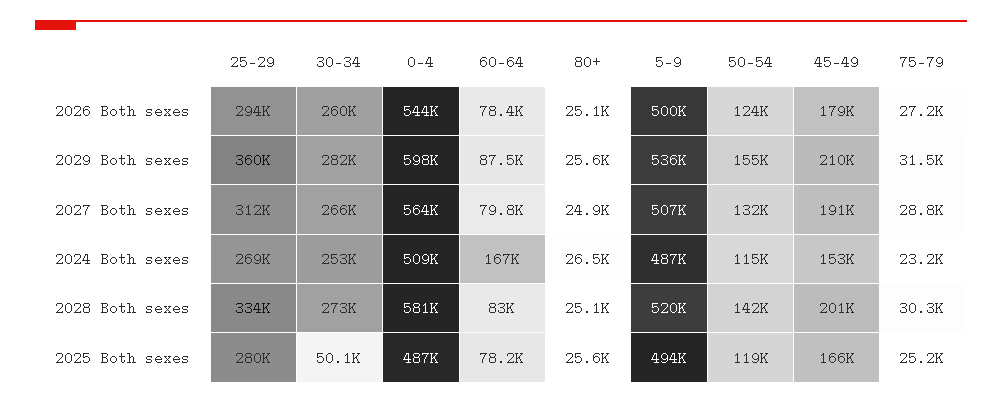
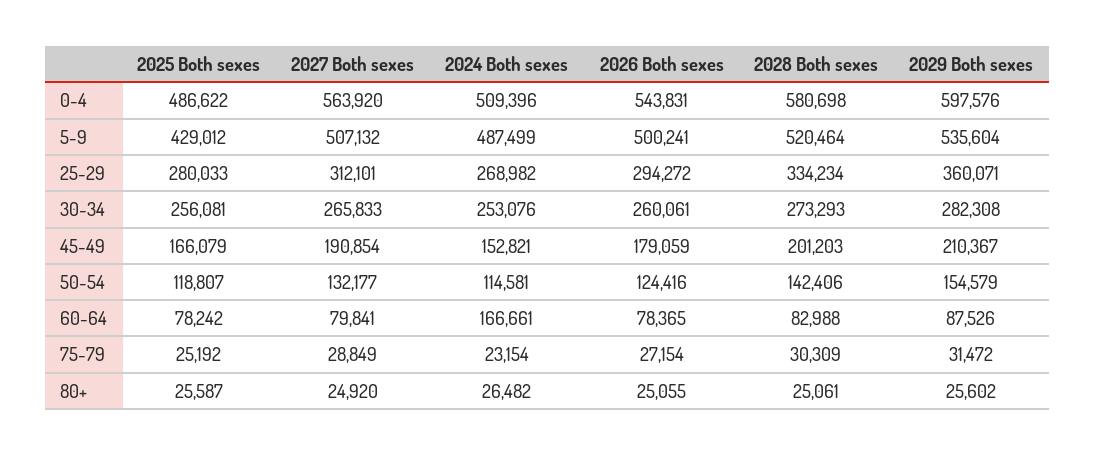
  {
    "25-29": {
      "2026 Both sexes": 294272,
      "2029 Both sexes": 360071,
      "2027 Both sexes": 312101,
      "2024 Both sexes": 268982,
      "2028 Both sexes": 334234,
      "2025 Both sexes": 280033
    },
    "30-34": {
      "2026 Both sexes": 260061,
      "2029 Both sexes": 282308,
      "2027 Both sexes": 265833,
      "2024 Both sexes": 253076,
      "2028 Both sexes": 273293,
-     "2025 Both sexes": 50100
+     "2025 Both sexes": 256081
    },
    "0-4": {
      "2026 Both sexes": 543831,
      "2029 Both sexes": 597576,
      "2027 Both sexes": 563920,
      "2024 Both sexes": 509396,
      "2028 Both sexes": 580698,
      "2025 Both sexes": 486622
    },
    "60-64": {
      "2026 Both sexes": 78365,
      "2029 Both sexes": 87526,
      "2027 Both sexes": 79841,
      "2024 Both sexes": 166661,
      "2028 Both sexes": 82988,
      "2025 Both sexes": 78242
    },
    "80+": {
      "2026 Both sexes": 25055,
      "2029 Both sexes": 25602,
      "2027 Both sexes": 24920,
      "2024 Both sexes": 26482,
      "2028 Both sexes": 25061,
      "2025 Both sexes": 25587
    },
    "5-9": {
      "2026 Both sexes": 500241,
      "2029 Both sexes": 535604,
      "2027 Both sexes": 507132,
      "2024 Both sexes": 487499,
      "2028 Both sexes": 520464,
-     "2025 Both sexes": 494000
+     "2025 Both sexes": 429012
    },
    "50-54": {
      "2026 Both sexes": 124416,
      "2029 Both sexes": 154579,
      "2027 Both sexes": 132177,
      "2024 Both sexes": 114581,
      "2028 Both sexes": 142406,
      "2025 Both sexes": 118807
    },
    "45-49": {
      "2026 Both sexes": 179059,
      "2029 Both sexes": 210367,
      "2027 Both sexes": 190854,
      "2024 Both sexes": 152821,
      "2028 Both sexes": 201203,
      "2025 Both sexes": 166079
    },
    "75-79": {
      "2026 Both sexes": 27154,
      "2029 Both sexes": 31472,
      "2027 Both sexes": 28849,
      "2024 Both sexes": 23154,
      "2028 Both sexes": 30309,
      "2025 Both sexes": 25192
    }
  }

